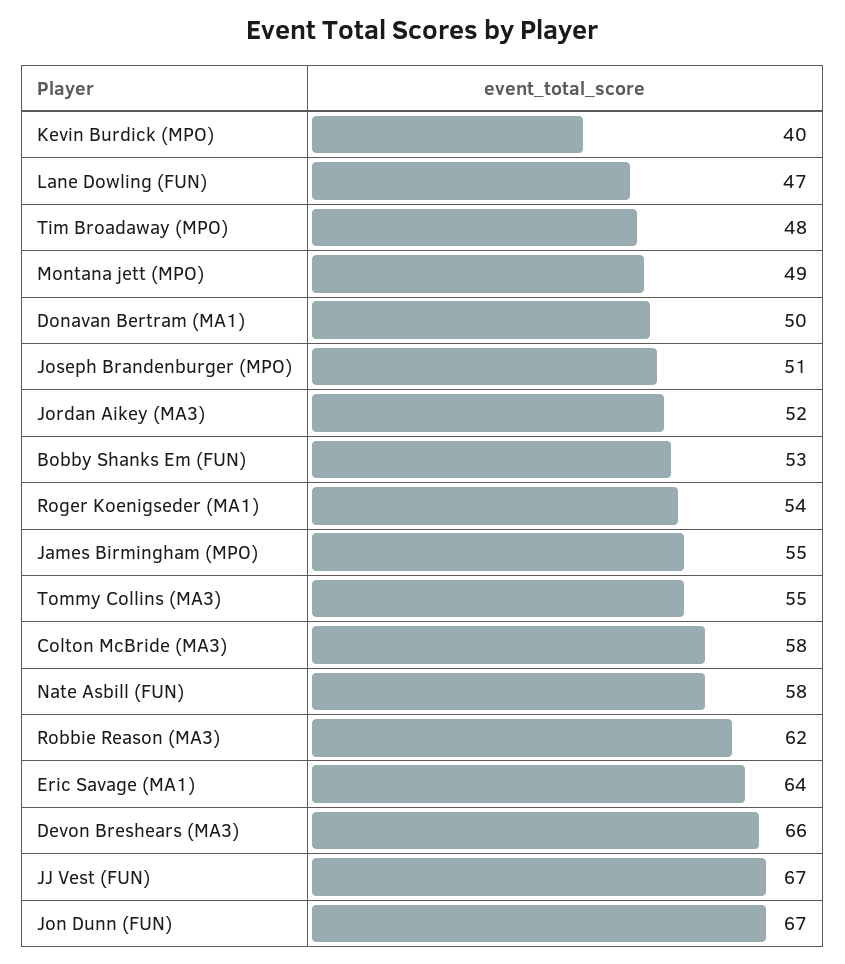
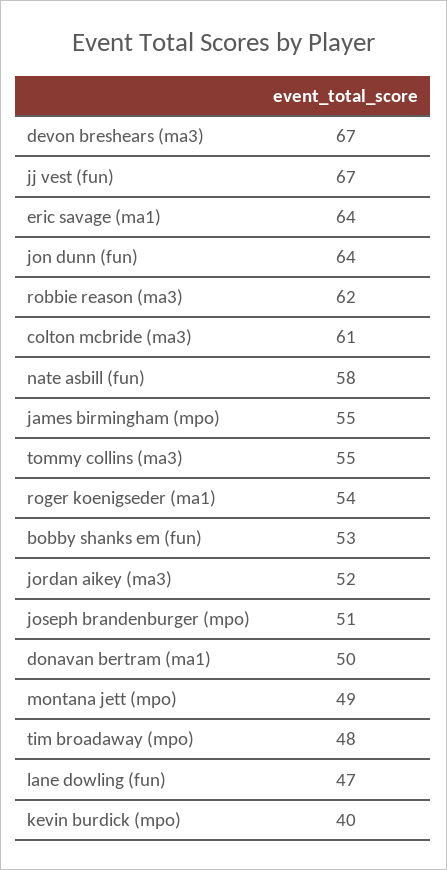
  {
    "Kevin Burdick (MPO)": 40,
    "Lane Dowling (FUN)": 47,
    "Tim Broadaway (MPO)": 48,
    "Montana jett (MPO)": 49,
    "Donavan Bertram (MA1)": 50,
    "Joseph Brandenburger (MPO)": 51,
    "Jordan Aikey (MA3)": 52,
    "Bobby Shanks Em (FUN)": 53,
    "Roger Koenigseder (MA1)": 54,
    "James Birmingham (MPO)": 55,
    "Tommy Collins (MA3)": 55,
-   "Colton McBride (MA3)": 58,
+   "Colton McBride (MA3)": 61,
    "Nate Asbill (FUN)": 58,
    "Robbie Reason (MA3)": 62,
    "Eric Savage (MA1)": 64,
-   "Devon Breshears (MA3)": 66,
+   "Devon Breshears (MA3)": 67,
    "JJ Vest (FUN)": 67,
-   "Jon Dunn (FUN)": 67
+   "Jon Dunn (FUN)": 64
  }

